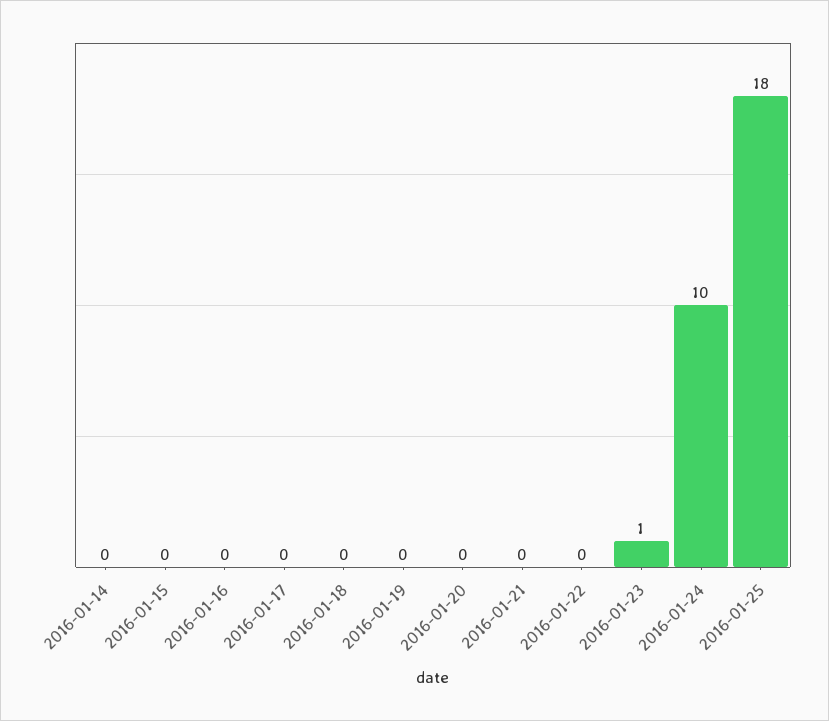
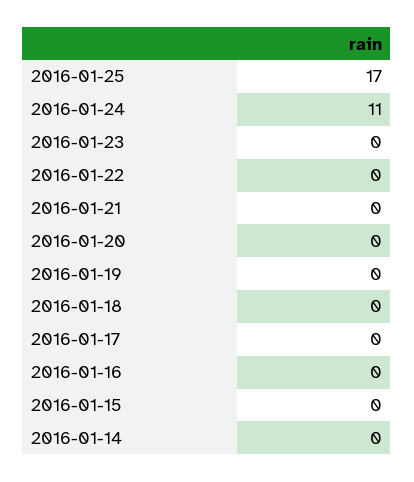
  {
    "2016-01-14": 0,
    "2016-01-15": 0,
    "2016-01-16": 0,
    "2016-01-17": 0,
    "2016-01-18": 0,
    "2016-01-19": 0,
    "2016-01-20": 0,
    "2016-01-21": 0,
    "2016-01-22": 0,
-   "2016-01-23": 1,
+   "2016-01-23": 0,
-   "2016-01-24": 10,
+   "2016-01-24": 11,
-   "2016-01-25": 18
+   "2016-01-25": 17
  }

